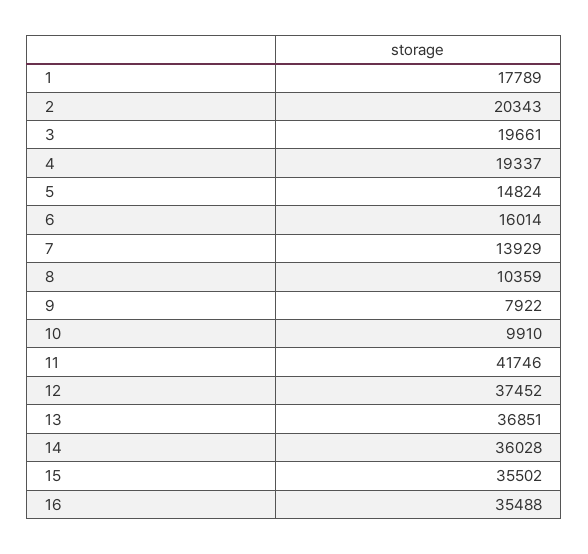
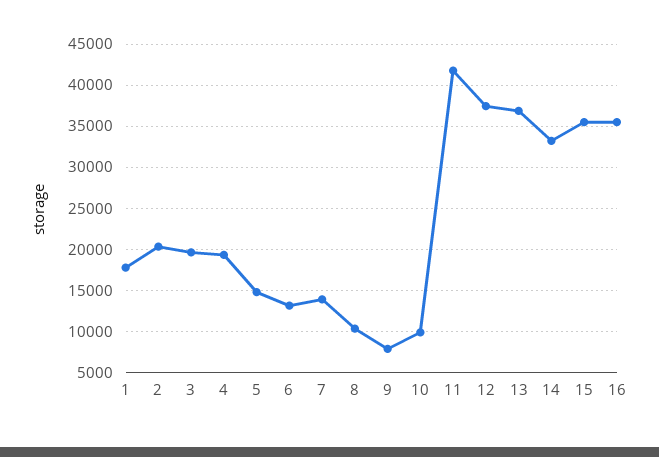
  {
    "1": 17789,
    "2": 20343,
    "3": 19661,
    "4": 19337,
    "5": 14824,
-   "6": 16014,
+   "6": 13000,
    "7": 13929,
    "8": 10359,
    "9": 7922,
    "10": 9910,
    "11": 41746,
    "12": 37452,
    "13": 36851,
-   "14": 36028,
+   "14": 33000,
    "15": 35502,
    "16": 35488
  }

